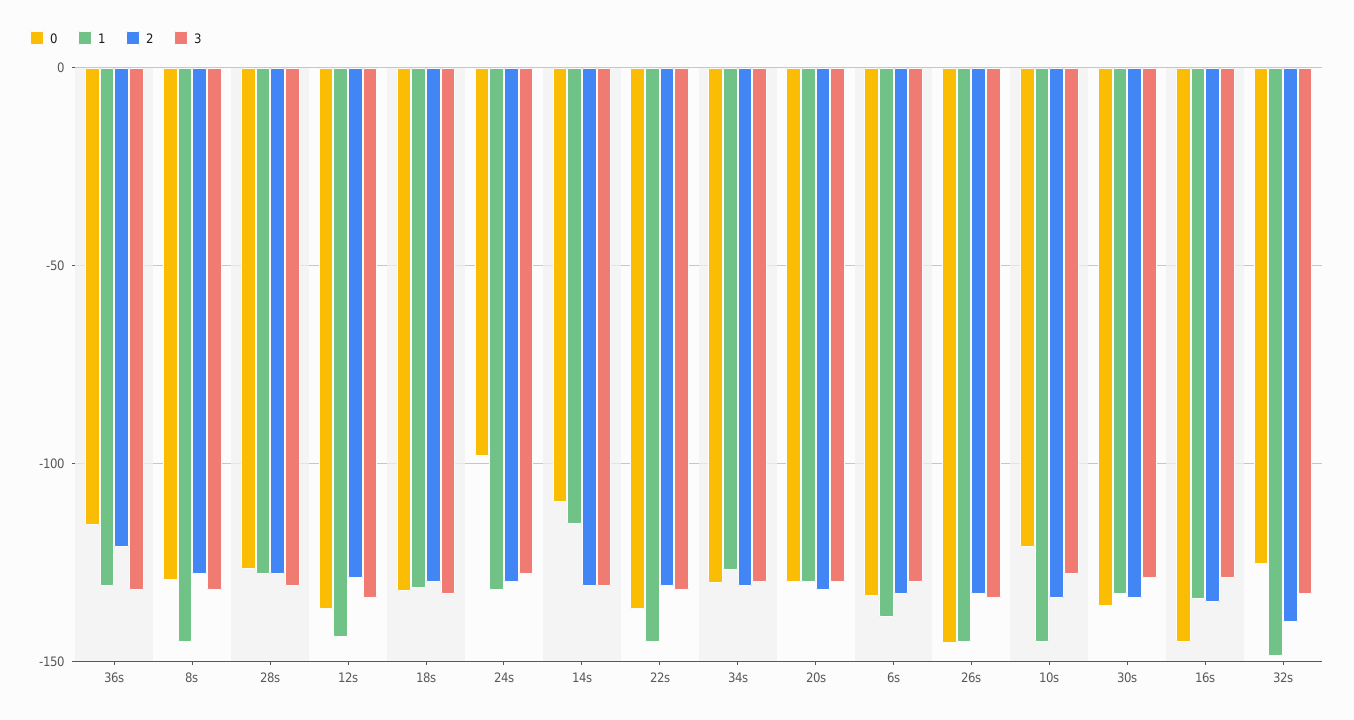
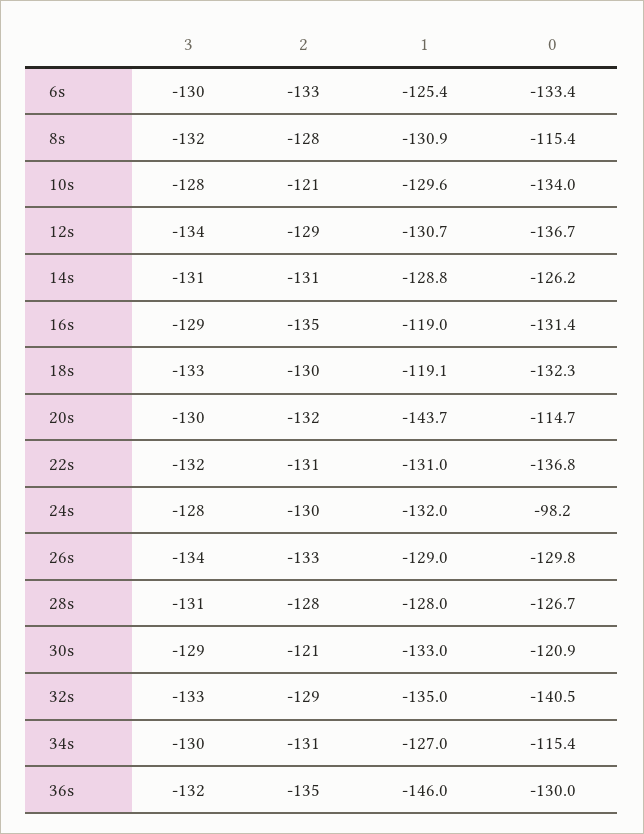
  {
    "0": {
-     "36s": -115,
+     "36s": -130,
-     "8s": -130,
+     "8s": -115.4,
      "28s": -126.7,
      "12s": -136.7,
      "18s": -132.3,
      "24s": -98.2,
-     "14s": -110,
+     "14s": -126.2,
      "22s": -136.8,
-     "34s": -130,
+     "34s": -115.4,
-     "20s": -130,
+     "20s": -114.7,
      "6s": -133.4,
-     "26s": -145,
+     "26s": -129.8,
-     "10s": -120,
+     "10s": -134,
-     "30s": -135,
+     "30s": -120.9,
-     "16s": -145,
+     "16s": -131.4,
-     "32s": -125
+     "32s": -140.5
    },
    "1": {
-     "36s": -130,
+     "36s": -146,
-     "8s": -145,
+     "8s": -130.9,
      "28s": -128,
-     "12s": -145,
+     "12s": -130.7,
-     "18s": -130,
+     "18s": -119.1,
      "24s": -132,
-     "14s": -115,
+     "14s": -128.8,
-     "22s": -145,
+     "22s": -131,
      "34s": -127,
-     "20s": -130,
+     "20s": -143.7,
-     "6s": -140,
+     "6s": -125.4,
-     "26s": -145,
+     "26s": -129,
-     "10s": -145,
+     "10s": -129.6,
      "30s": -133,
-     "16s": -135,
+     "16s": -119,
-     "32s": -150
+     "32s": -135
    },
    "2": {
-     "36s": -120,
+     "36s": -135,
      "8s": -128,
      "28s": -128,
      "12s": -129,
      "18s": -130,
      "24s": -130,
      "14s": -131,
      "22s": -131,
      "34s": -131,
      "20s": -132,
      "6s": -133,
      "26s": -133,
-     "10s": -135,
+     "10s": -121,
-     "30s": -135,
+     "30s": -121,
      "16s": -135,
-     "32s": -140
+     "32s": -129
    },
    "3": {
      "36s": -132,
      "8s": -132,
      "28s": -131,
      "12s": -134,
      "18s": -133,
      "24s": -128,
      "14s": -131,
      "22s": -132,
      "34s": -130,
      "20s": -130,
      "6s": -130,
      "26s": -134,
      "10s": -128,
      "30s": -129,
      "16s": -129,
      "32s": -133
    }
  }

